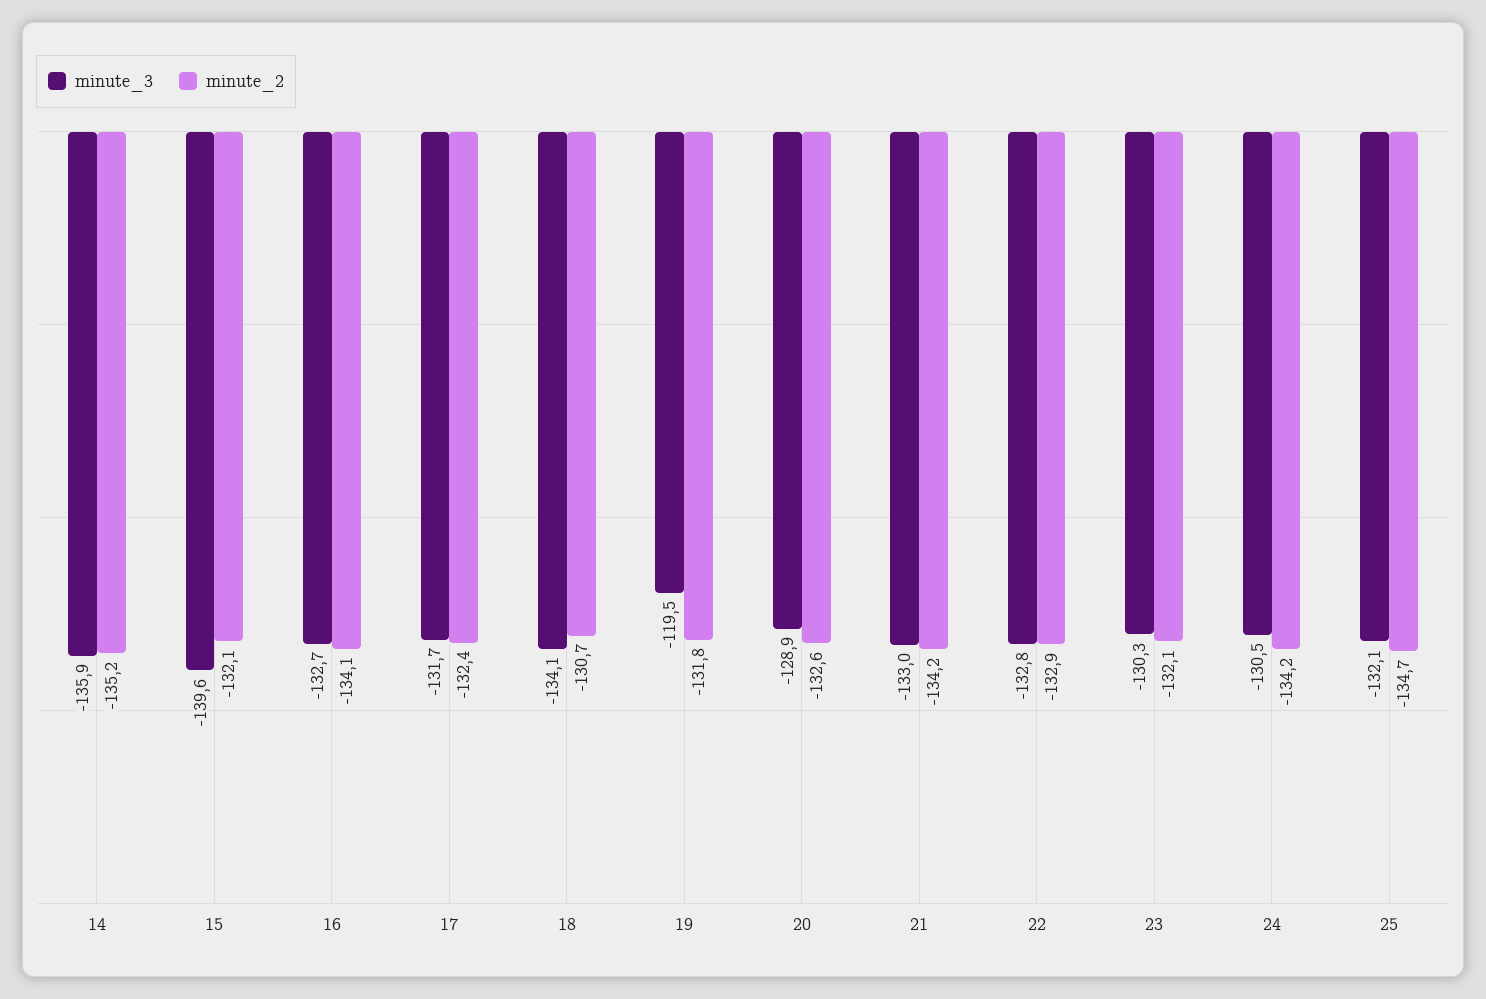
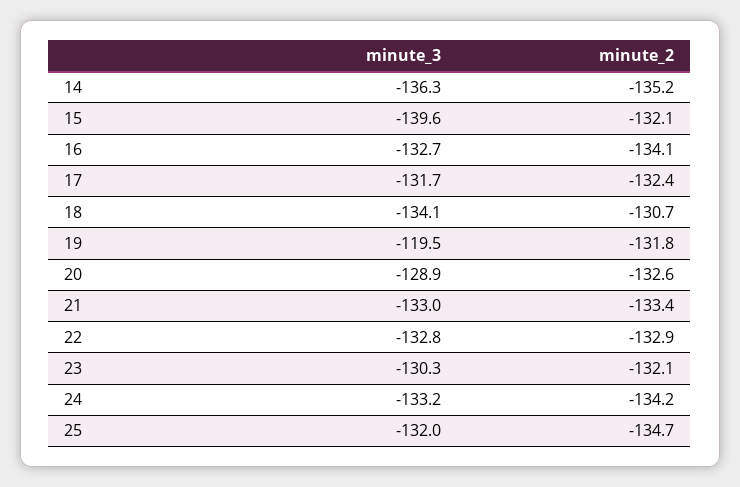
  {
    "minute_3": {
-     "14": -135.9,
+     "14": -136.3,
      "15": -139.6,
      "16": -132.7,
      "17": -131.7,
      "18": -134.1,
      "19": -119.5,
      "20": -128.9,
      "21": -133,
      "22": -132.8,
      "23": -130.3,
-     "24": -130.5,
+     "24": -133.2,
-     "25": -132.1
+     "25": -132
    },
    "minute_2": {
      "14": -135.2,
      "15": -132.1,
      "16": -134.1,
      "17": -132.4,
      "18": -130.7,
      "19": -131.8,
      "20": -132.6,
-     "21": -134.2,
+     "21": -133.4,
      "22": -132.9,
      "23": -132.1,
      "24": -134.2,
      "25": -134.7
    }
  }

